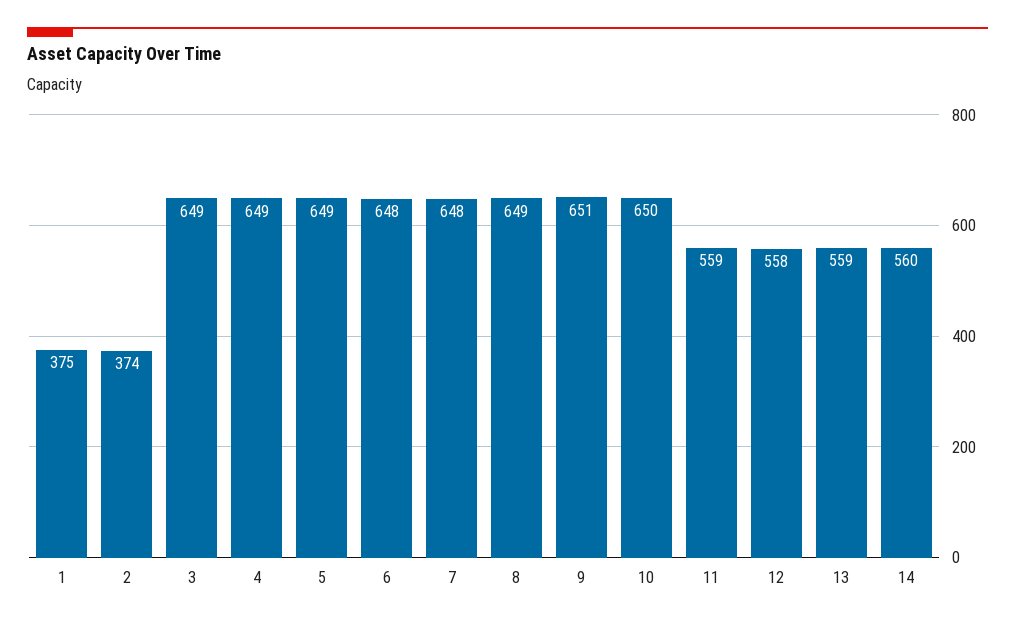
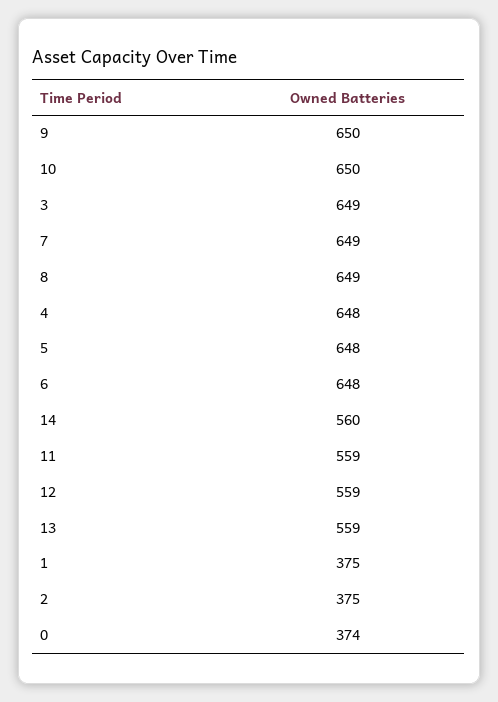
  {
    "1": 375,
-   "2": 374,
+   "2": 375,
    "3": 649,
-   "4": 649,
+   "4": 648,
-   "5": 649,
+   "5": 648,
    "6": 648,
-   "7": 648,
+   "7": 649,
    "8": 649,
-   "9": 651,
+   "9": 650,
    "10": 650,
    "11": 559,
-   "12": 558,
+   "12": 559,
    "13": 559,
-   "14": 560
+   "14": 560,
+   "0": 374
  }

